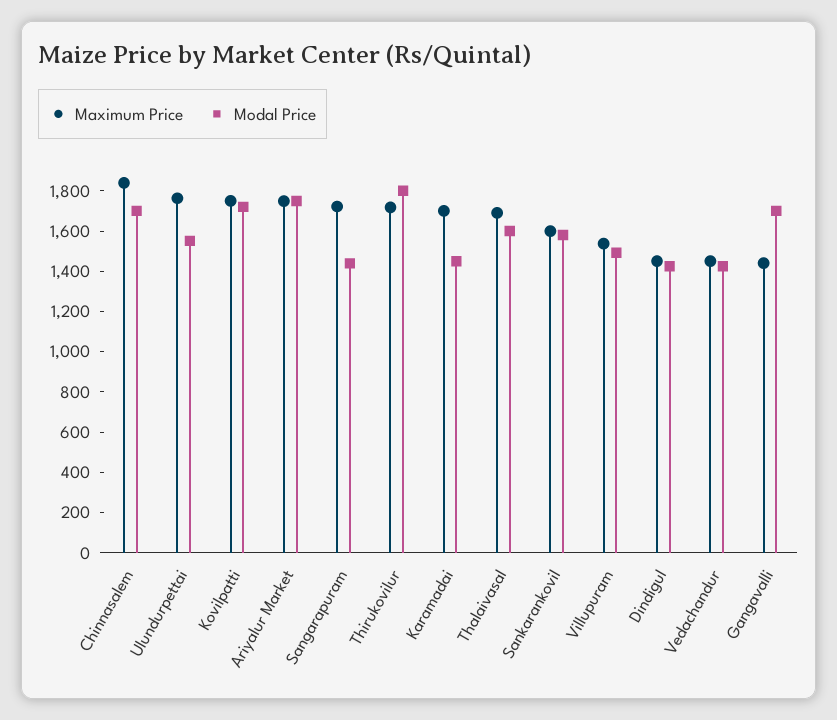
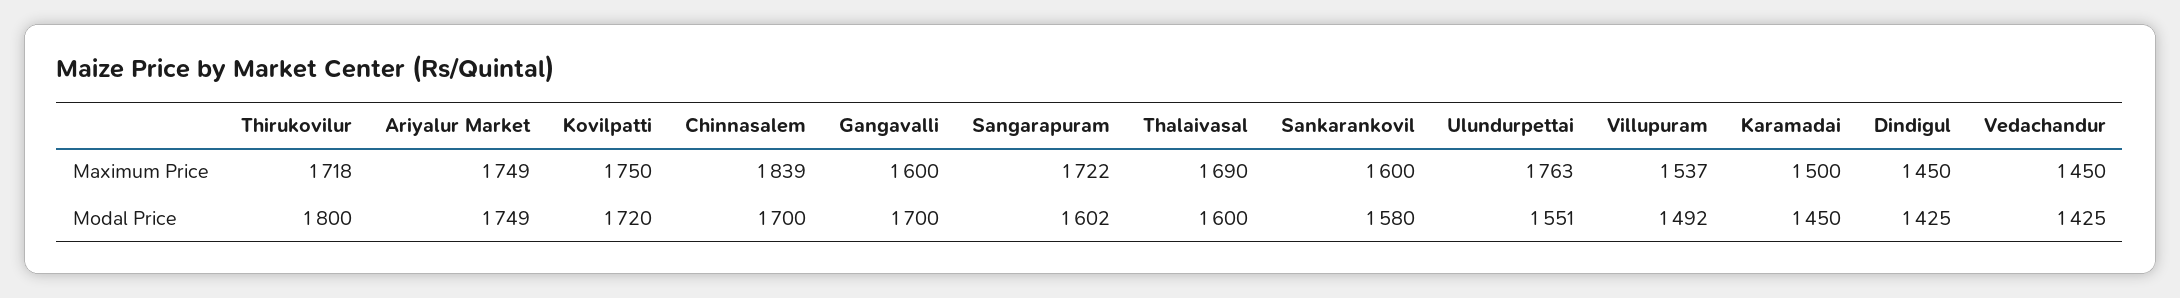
  {
    "Maximum Price": {
      "Chinnasalem": 1839,
      "Ulundurpettai": 1763,
      "Kovilpatti": 1750,
      "Ariyalur Market": 1749,
      "Sangarapuram": 1722,
      "Thirukovilur": 1718,
-     "Karamadai": 1700,
+     "Karamadai": 1500,
      "Thalaivasal": 1690,
      "Sankarankovil": 1600,
      "Villupuram": 1537,
      "Dindigul": 1450,
      "Vedachandur": 1450,
-     "Gangavalli": 1450
+     "Gangavalli": 1600
    },
    "Modal Price": {
      "Chinnasalem": 1700,
      "Ulundurpettai": 1551,
      "Kovilpatti": 1720,
      "Ariyalur Market": 1749,
-     "Sangarapuram": 1450,
+     "Sangarapuram": 1602,
      "Thirukovilur": 1800,
      "Karamadai": 1450,
      "Thalaivasal": 1600,
      "Sankarankovil": 1580,
      "Villupuram": 1492,
      "Dindigul": 1425,
      "Vedachandur": 1425,
      "Gangavalli": 1700
    }
  }

